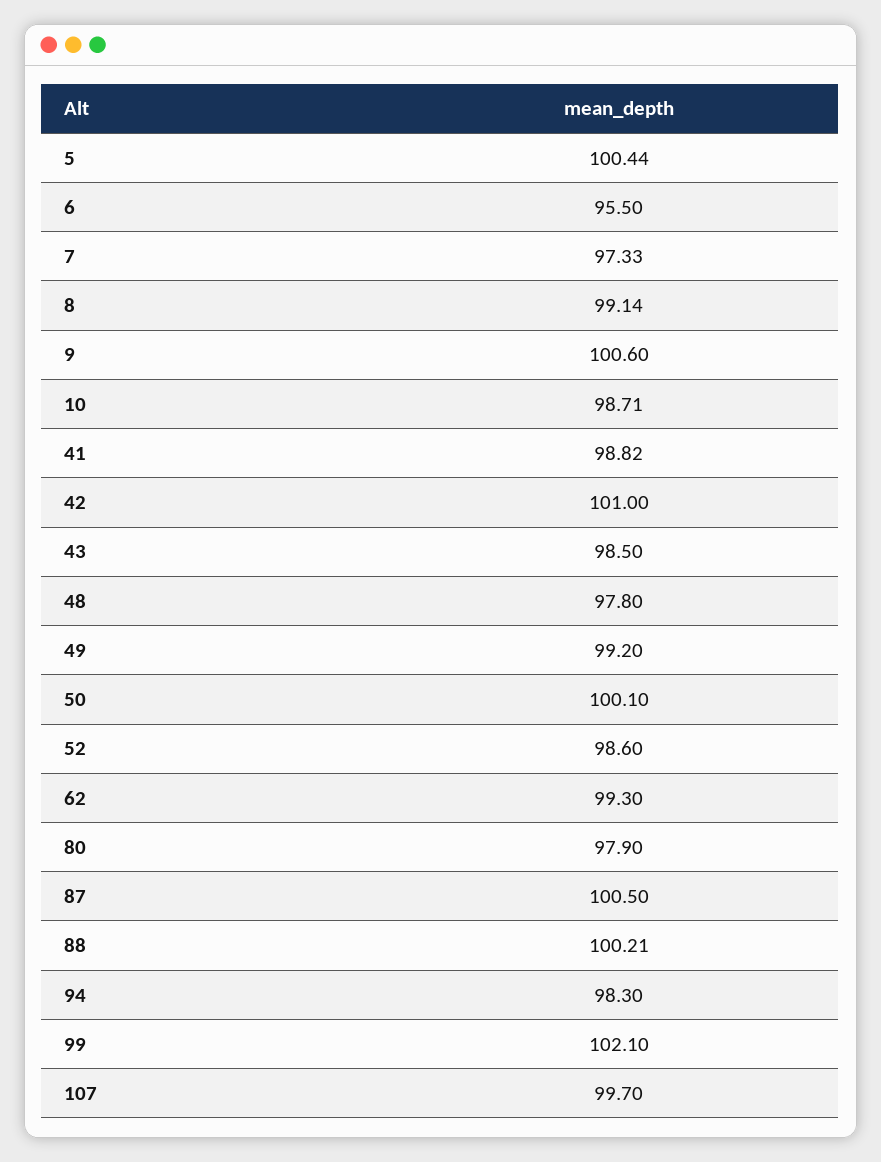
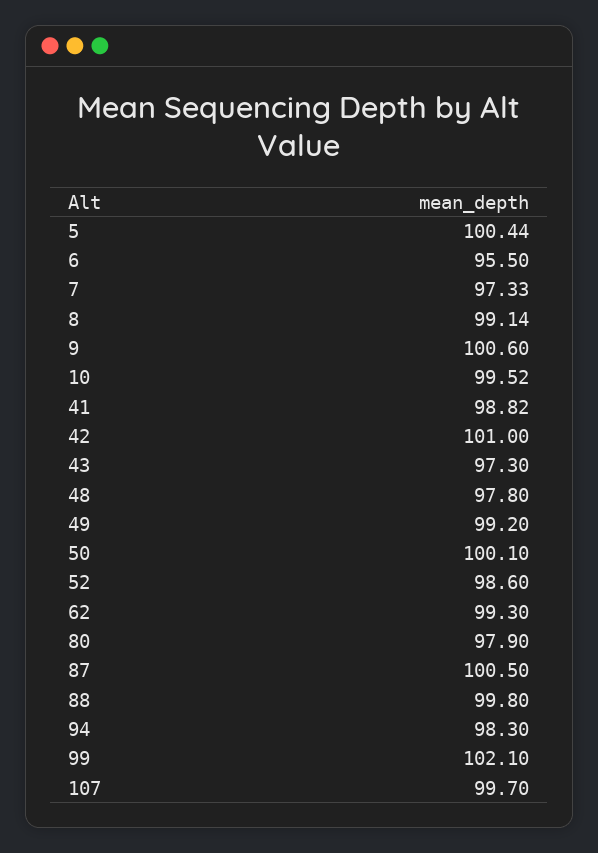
  {
    "5": 100.44,
    "6": 95.5,
    "7": 97.33,
    "8": 99.14,
    "9": 100.6,
-   "10": 98.71,
+   "10": 99.52,
    "41": 98.82,
    "42": 101,
-   "43": 98.5,
+   "43": 97.3,
    "48": 97.8,
    "49": 99.2,
    "50": 100.1,
    "52": 98.6,
    "62": 99.3,
    "80": 97.9,
    "87": 100.5,
-   "88": 100.21,
+   "88": 99.8,
    "94": 98.3,
    "99": 102.1,
    "107": 99.7
  }

